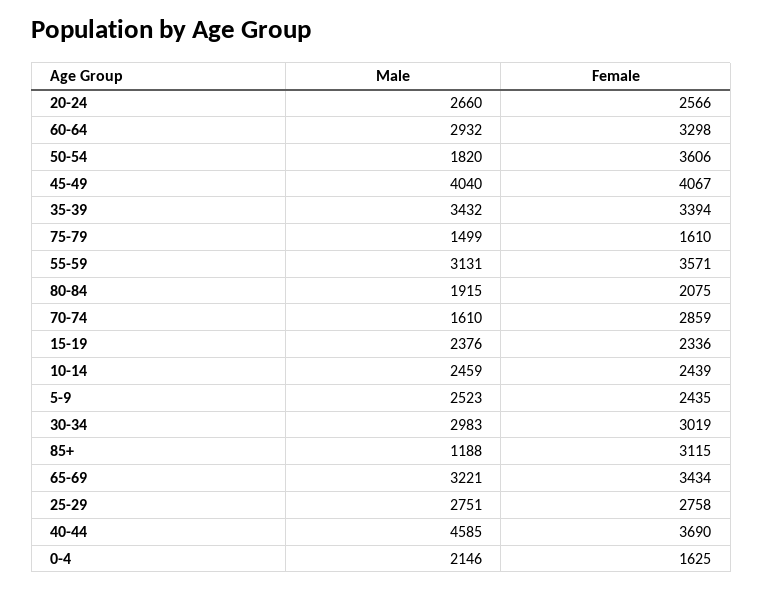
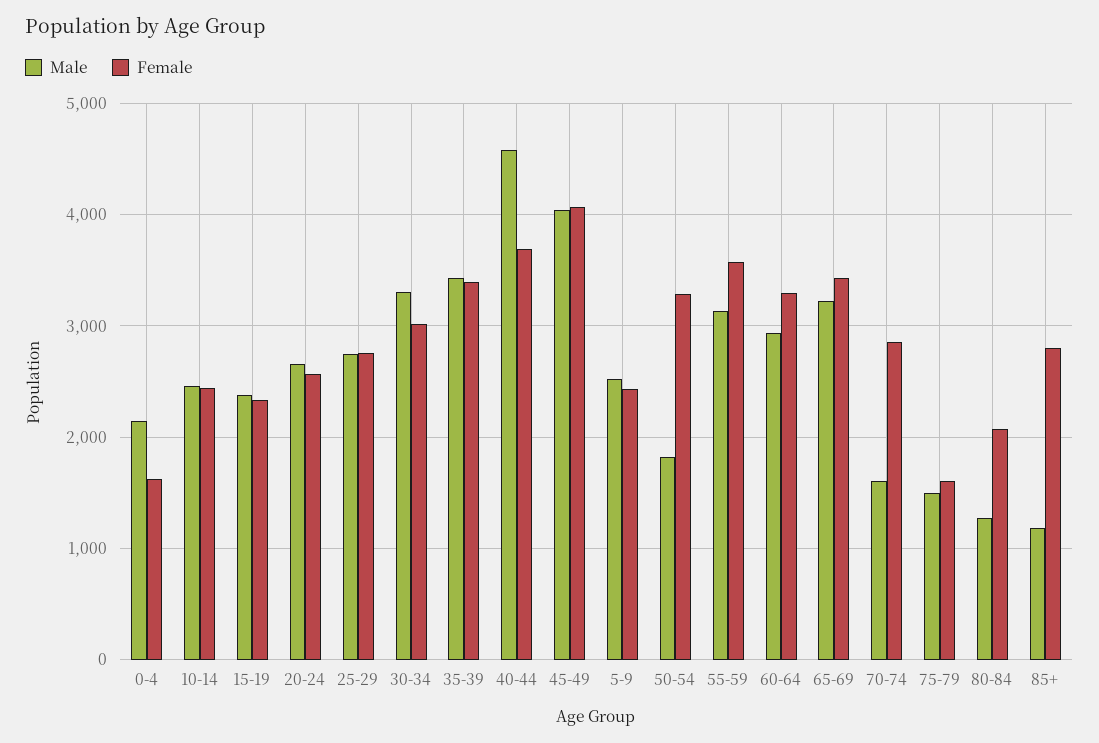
  {
    "Male": {
      "20-24": 2660,
      "60-64": 2932,
      "50-54": 1820,
      "45-49": 4040,
      "35-39": 3432,
      "75-79": 1499,
      "55-59": 3131,
-     "80-84": 1915,
+     "80-84": 1300,
      "70-74": 1610,
      "15-19": 2376,
      "10-14": 2459,
      "5-9": 2523,
-     "30-34": 2983,
+     "30-34": 3300,
      "85+": 1188,
      "65-69": 3221,
      "25-29": 2751,
      "40-44": 4585,
      "0-4": 2146
    },
    "Female": {
      "20-24": 2566,
      "60-64": 3298,
-     "50-54": 3606,
+     "50-54": 3300,
      "45-49": 4067,
      "35-39": 3394,
      "75-79": 1610,
      "55-59": 3571,
      "80-84": 2075,
      "70-74": 2859,
      "15-19": 2336,
      "10-14": 2439,
      "5-9": 2435,
      "30-34": 3019,
-     "85+": 3115,
+     "85+": 2800,
      "65-69": 3434,
      "25-29": 2758,
      "40-44": 3690,
      "0-4": 1625
    }
  }

